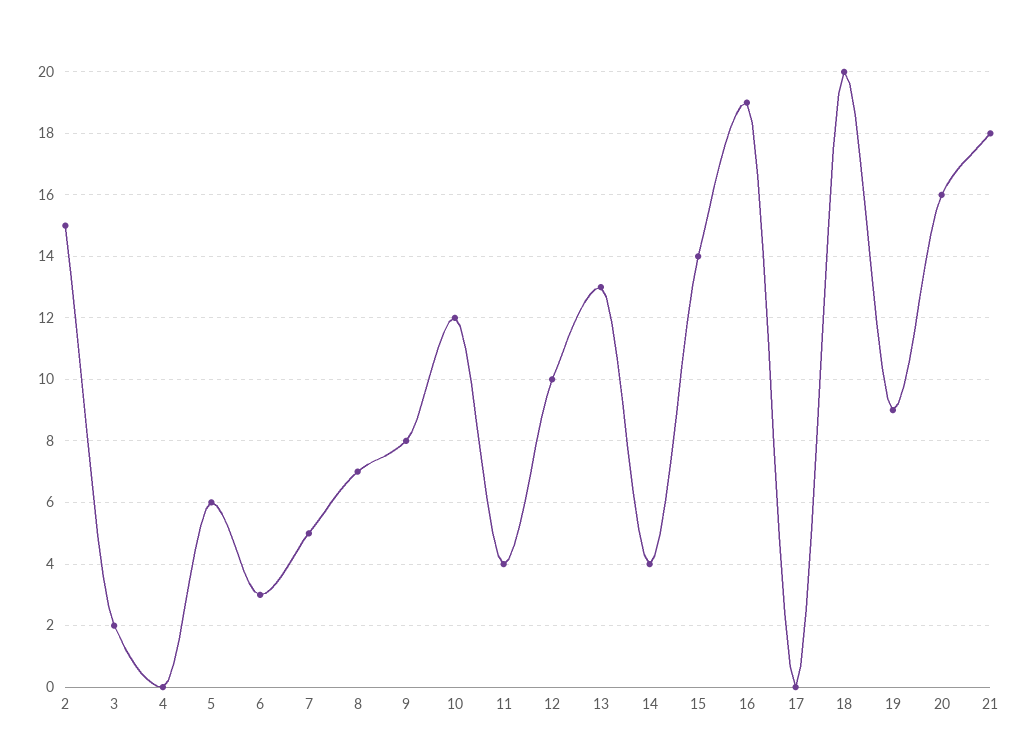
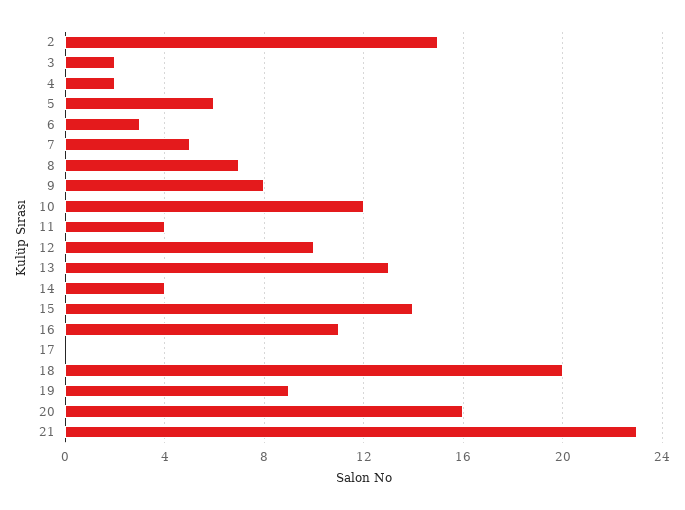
  {
    "2": 15,
    "3": 2,
-   "4": 0,
+   "4": 2,
    "5": 6,
    "6": 3,
    "7": 5,
    "8": 7,
    "9": 8,
    "10": 12,
    "11": 4,
    "12": 10,
    "13": 13,
    "14": 4,
    "15": 14,
-   "16": 19,
+   "16": 11,
    "17": 0,
    "18": 20,
    "19": 9,
    "20": 16,
-   "21": 18
+   "21": 23
  }

